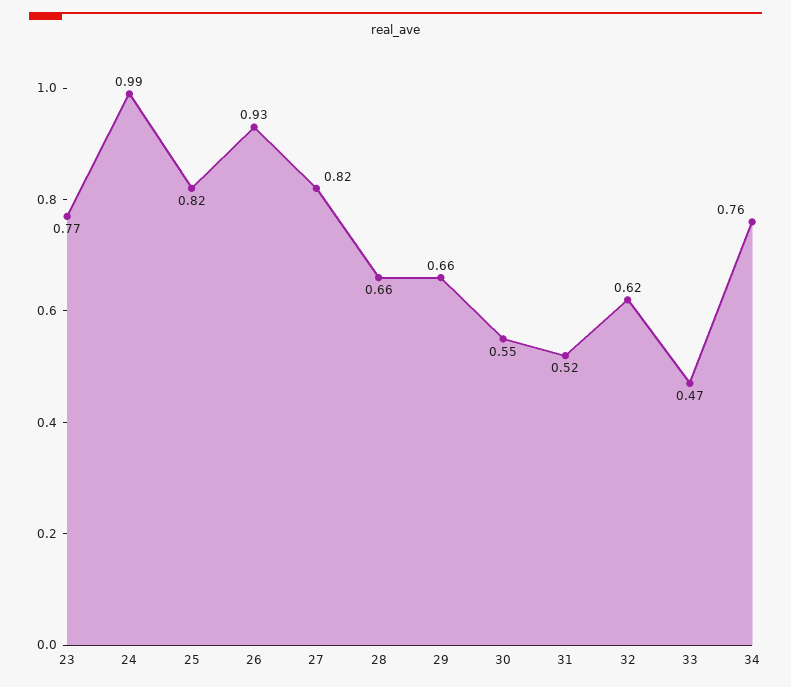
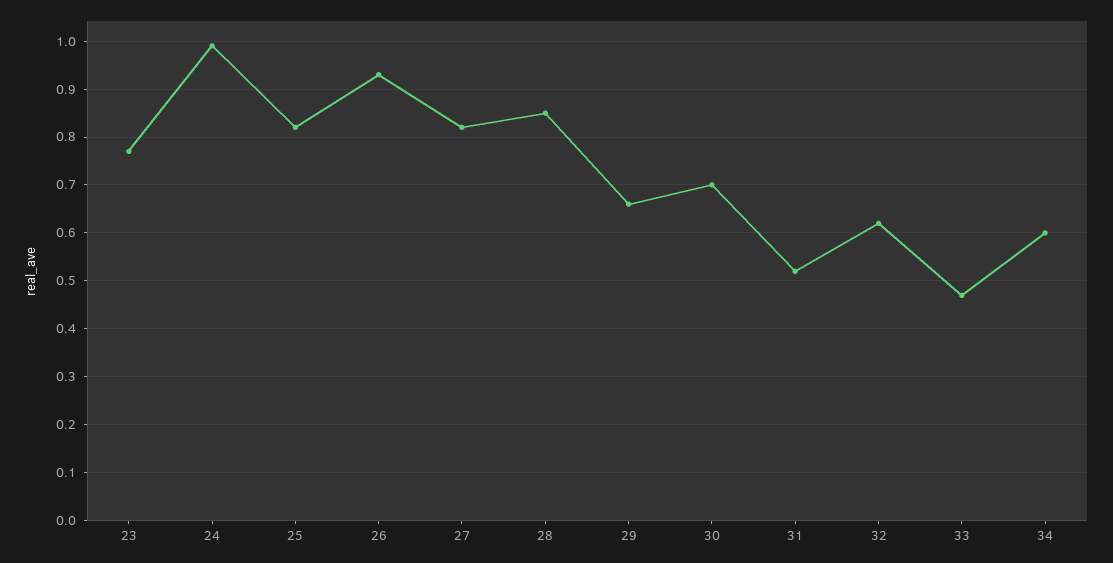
  {
    "23": 0.77,
    "24": 0.99,
    "25": 0.82,
    "26": 0.93,
    "27": 0.82,
-   "28": 0.66,
+   "28": 0.85,
    "29": 0.66,
-   "30": 0.55,
+   "30": 0.7,
    "31": 0.52,
    "32": 0.62,
    "33": 0.47,
-   "34": 0.76
+   "34": 0.6
  }

